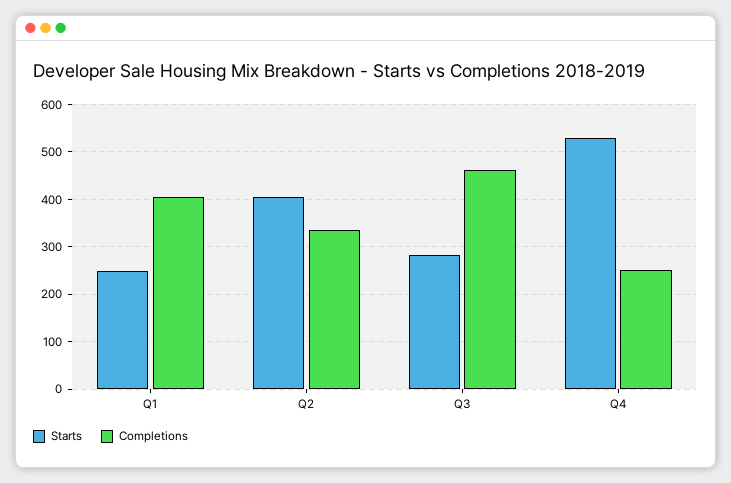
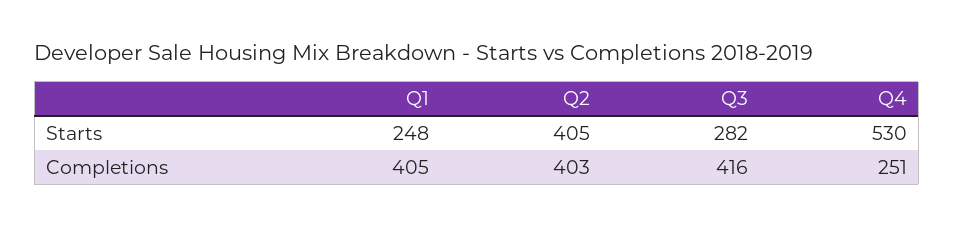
  {
    "Starts": {
      "Q1": 248,
      "Q2": 405,
      "Q3": 282,
      "Q4": 530
    },
    "Completions": {
      "Q1": 405,
-     "Q2": 340,
+     "Q2": 403,
-     "Q3": 460,
+     "Q3": 416,
      "Q4": 251
    }
  }

